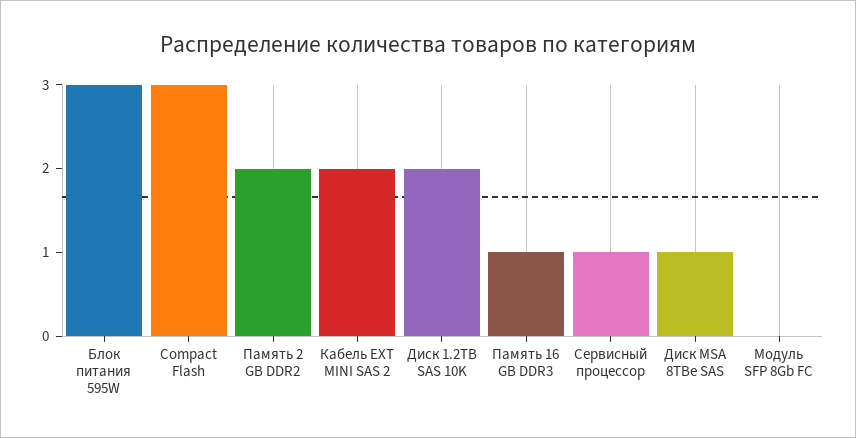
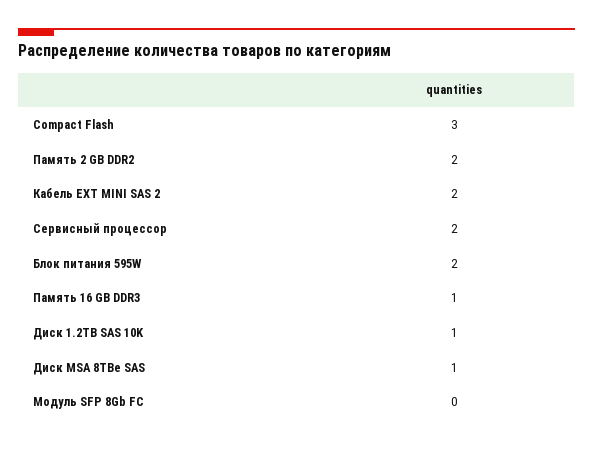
  {
-   "Блок питания 595W": 3,
+   "Блок питания 595W": 2,
    "Compact Flash": 3,
    "Память 2 GB DDR2": 2,
    "Кабель EXT MINI SAS 2": 2,
-   "Диск 1.2TB SAS 10K": 2,
+   "Диск 1.2TB SAS 10K": 1,
    "Память 16 GB DDR3": 1,
-   "Сервисный процессор": 1,
+   "Сервисный процессор": 2,
    "Диск MSA 8TBe SAS": 1,
    "Модуль SFP 8Gb FC": 0
  }

